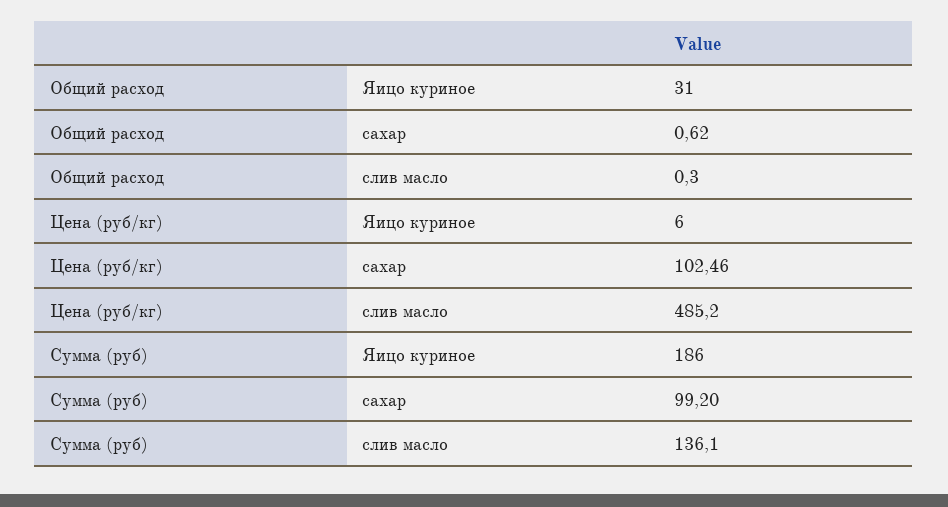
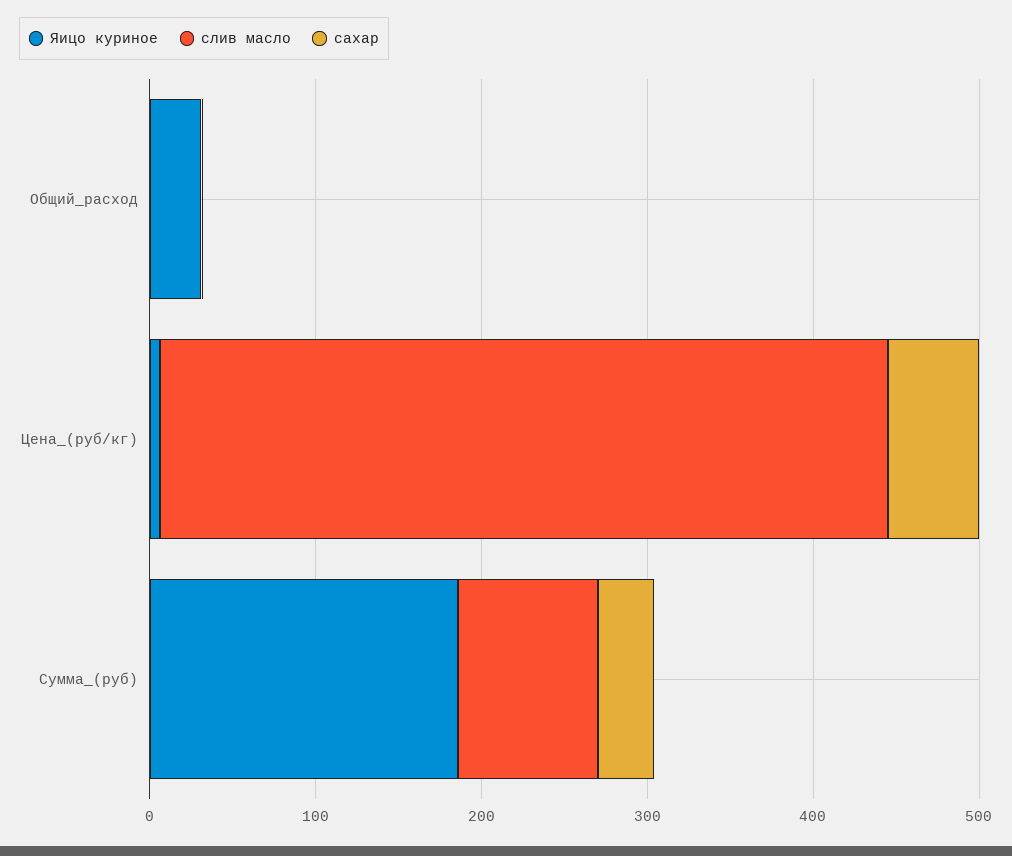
  {
    "Яицо куриное": {
      "Общий расход": 31,
      "Цена (руб/кг)": 6,
      "Сумма (руб)": 186
    },
    "сахар": {
      "Общий расход": 0.62,
-     "Цена (руб/кг)": 102.46,
+     "Цена (руб/кг)": 60,
-     "Сумма (руб)": 99.2
+     "Сумма (руб)": 40
    },
    "слив масло": {
      "Общий расход": 0.3,
-     "Цена (руб/кг)": 485.2,
+     "Цена (руб/кг)": 440,
-     "Сумма (руб)": 136.1
+     "Сумма (руб)": 80
    }
  }

